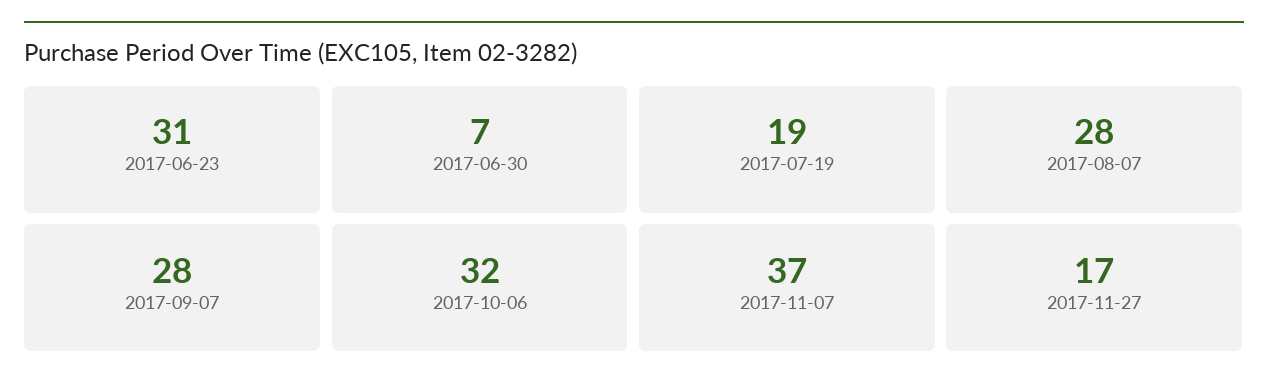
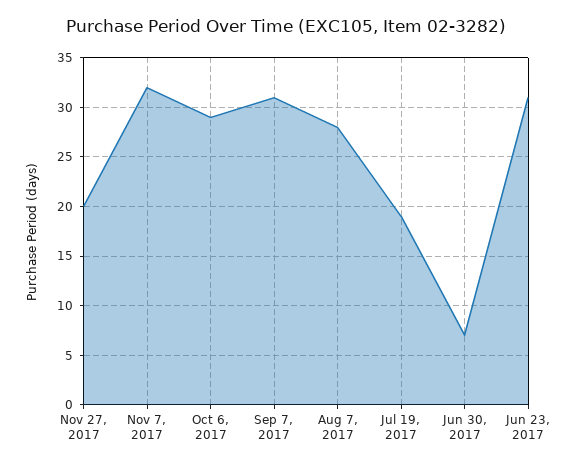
  {
    "2017-06-23": 31,
    "2017-06-30": 7,
    "2017-07-19": 19,
    "2017-08-07": 28,
-   "2017-09-07": 28,
+   "2017-09-07": 31,
-   "2017-10-06": 32,
+   "2017-10-06": 29,
-   "2017-11-07": 37,
+   "2017-11-07": 32,
-   "2017-11-27": 17
+   "2017-11-27": 20
  }

